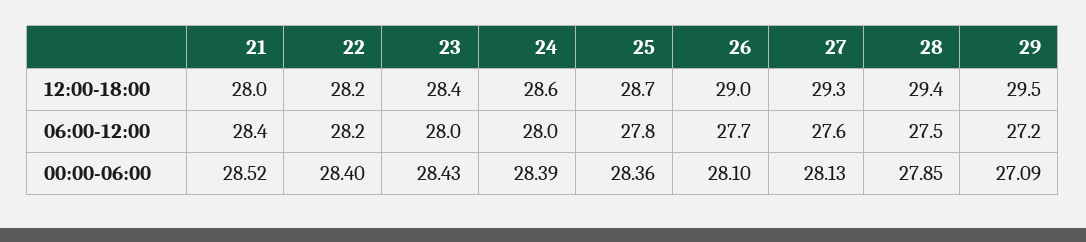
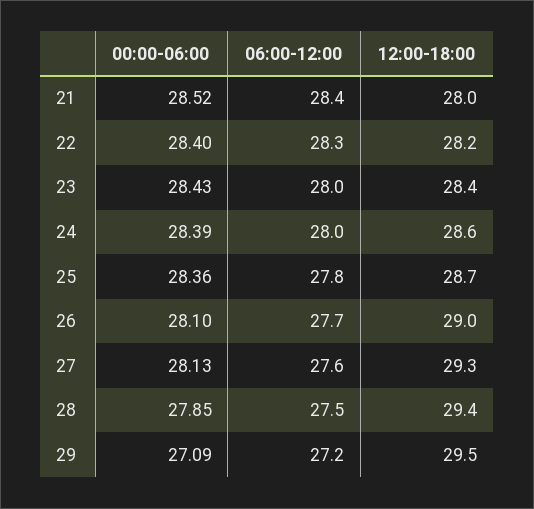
  {
    "21": {
      "12:00-18:00": 28,
      "06:00-12:00": 28.4,
      "00:00-06:00": 28.52
    },
    "22": {
      "12:00-18:00": 28.2,
-     "06:00-12:00": 28.2,
+     "06:00-12:00": 28.3,
      "00:00-06:00": 28.4
    },
    "23": {
      "12:00-18:00": 28.4,
      "06:00-12:00": 28,
      "00:00-06:00": 28.43
    },
    "24": {
      "12:00-18:00": 28.6,
      "06:00-12:00": 28,
      "00:00-06:00": 28.39
    },
    "25": {
      "12:00-18:00": 28.7,
      "06:00-12:00": 27.8,
      "00:00-06:00": 28.36
    },
    "26": {
      "12:00-18:00": 29,
      "06:00-12:00": 27.7,
      "00:00-06:00": 28.1
    },
    "27": {
      "12:00-18:00": 29.3,
      "06:00-12:00": 27.6,
      "00:00-06:00": 28.13
    },
    "28": {
      "12:00-18:00": 29.4,
      "06:00-12:00": 27.5,
      "00:00-06:00": 27.85
    },
    "29": {
      "12:00-18:00": 29.5,
      "06:00-12:00": 27.2,
      "00:00-06:00": 27.09
    }
  }

